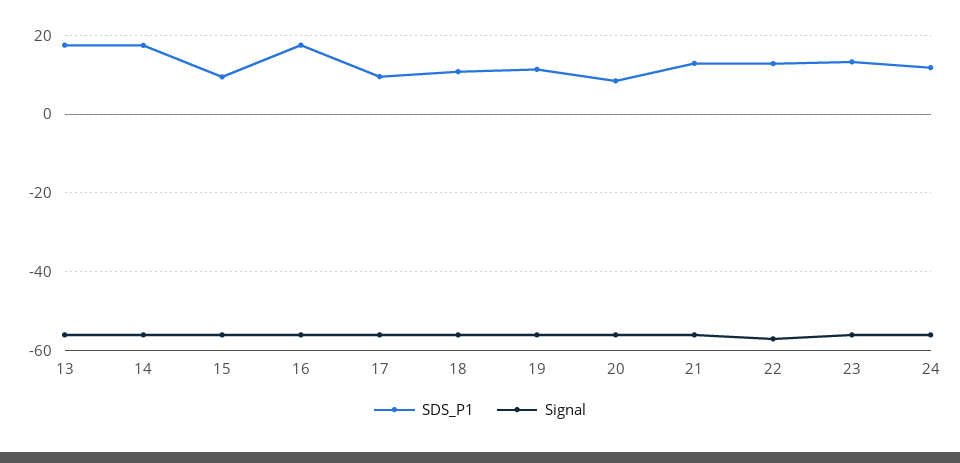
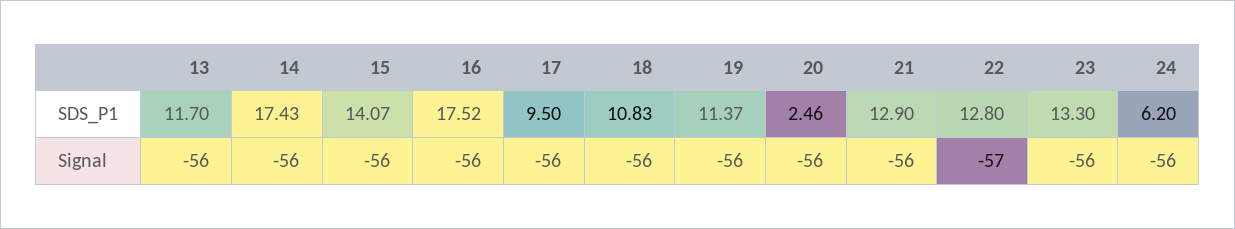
  {
    "SDS_P1": {
-     "13": 18,
+     "13": 11.7,
      "14": 17.43,
-     "15": 10,
+     "15": 14.07,
      "16": 17.52,
      "17": 9.5,
      "18": 10.83,
      "19": 11.37,
-     "20": 8,
+     "20": 2.46,
      "21": 12.9,
      "22": 12.8,
      "23": 13.3,
-     "24": 12
+     "24": 6.2
    },
    "Signal": {
      "13": -56,
      "14": -56,
      "15": -56,
      "16": -56,
      "17": -56,
      "18": -56,
      "19": -56,
      "20": -56,
      "21": -56,
      "22": -57,
      "23": -56,
      "24": -56
    }
  }

